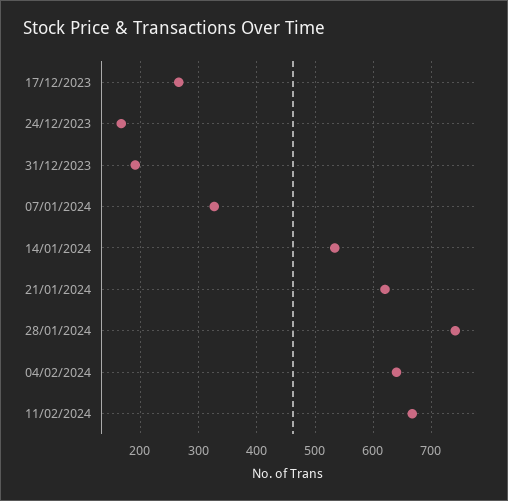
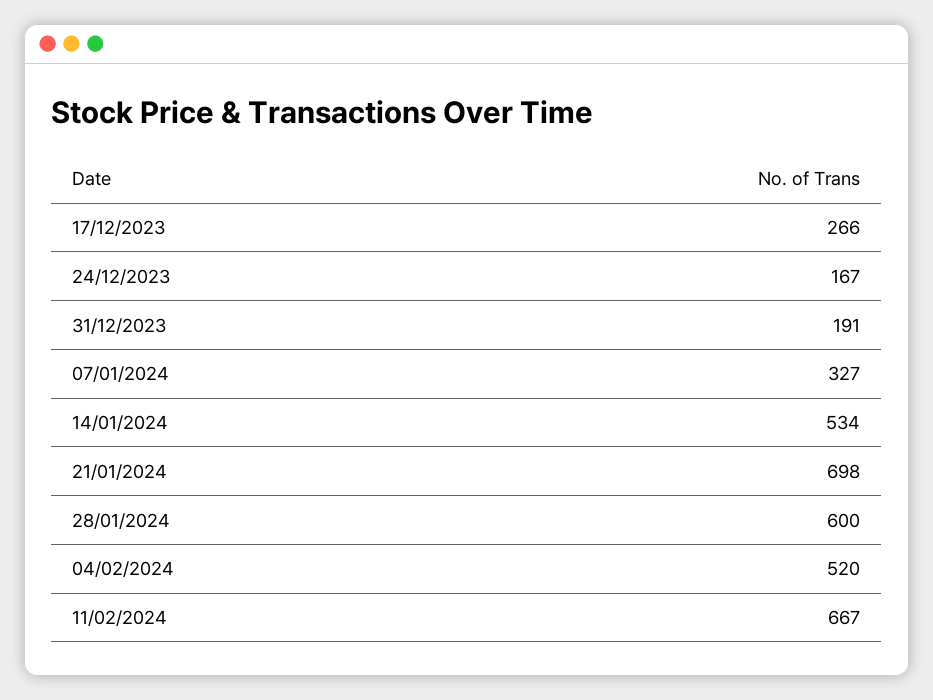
  {
    "17/12/2023": 266,
    "24/12/2023": 167,
    "31/12/2023": 191,
    "07/01/2024": 327,
    "14/01/2024": 534,
-   "21/01/2024": 620,
+   "21/01/2024": 698,
-   "28/01/2024": 740,
+   "28/01/2024": 600,
-   "04/02/2024": 640,
+   "04/02/2024": 520,
    "11/02/2024": 667
  }

